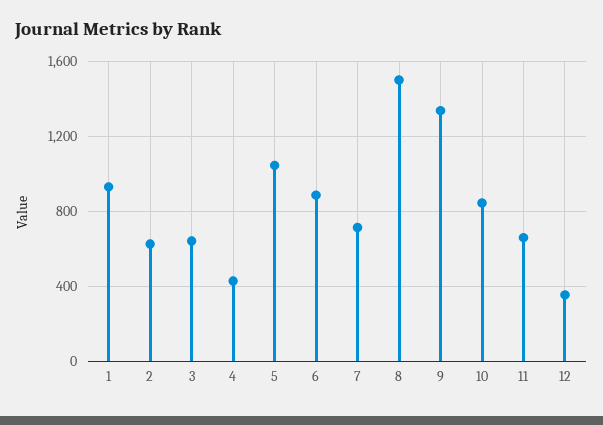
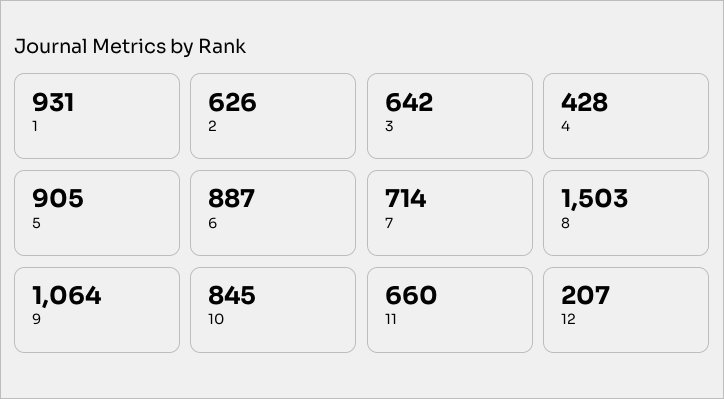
  {
    "1": 931,
    "2": 626,
    "3": 642,
    "4": 428,
-   "5": 1050,
+   "5": 905,
    "6": 887,
    "7": 714,
    "8": 1503,
-   "9": 1350,
+   "9": 1064,
    "10": 845,
    "11": 660,
-   "12": 350
+   "12": 207
  }

